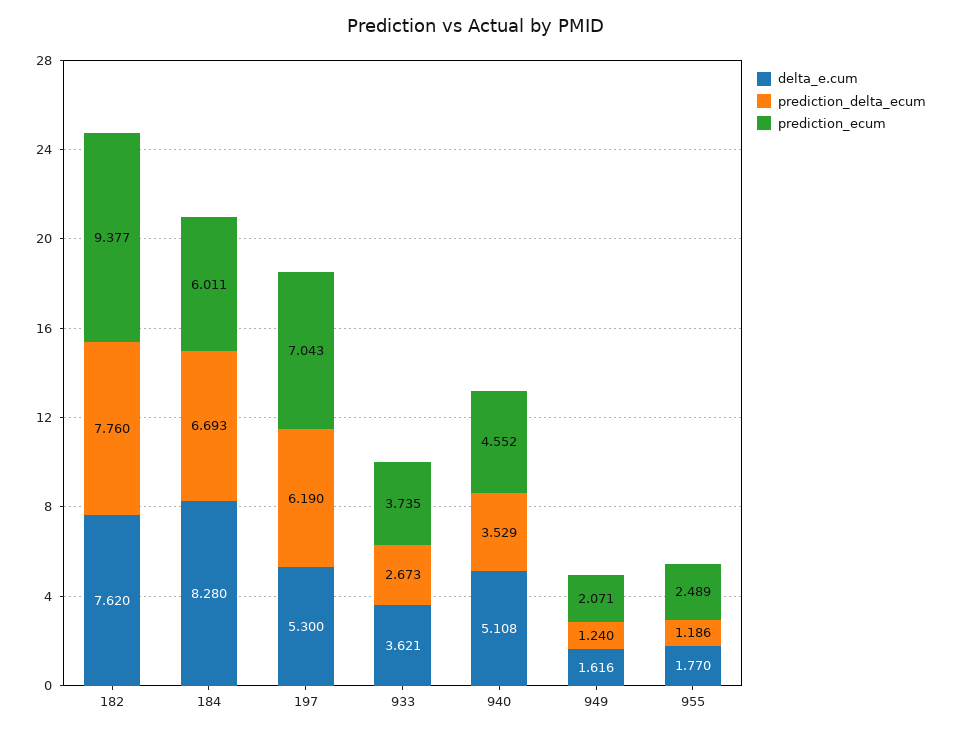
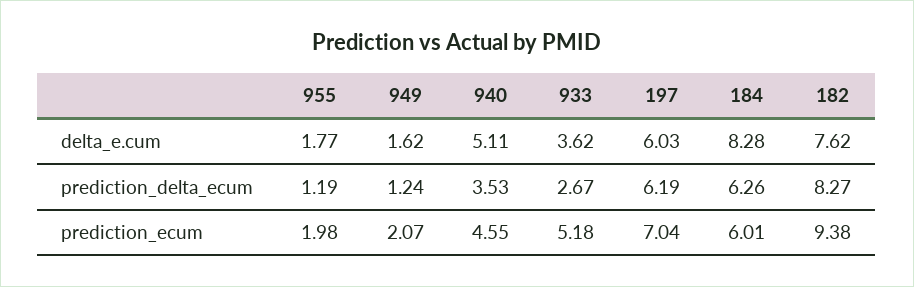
  {
    "delta_e.cum": {
      "182": 7.62,
      "184": 8.28,
-     "197": 5.3,
+     "197": 6.03,
      "933": 3.621,
      "940": 5.108,
      "949": 1.616,
      "955": 1.77
    },
    "prediction_delta_ecum": {
-     "182": 7.76,
+     "182": 8.27,
-     "184": 6.693,
+     "184": 6.26,
      "197": 6.19,
      "933": 2.673,
      "940": 3.529,
      "949": 1.24,
      "955": 1.186
    },
    "prediction_ecum": {
      "182": 9.377,
      "184": 6.011,
      "197": 7.043,
-     "933": 3.735,
+     "933": 5.18,
      "940": 4.552,
      "949": 2.071,
-     "955": 2.489
+     "955": 1.98
    }
  }

